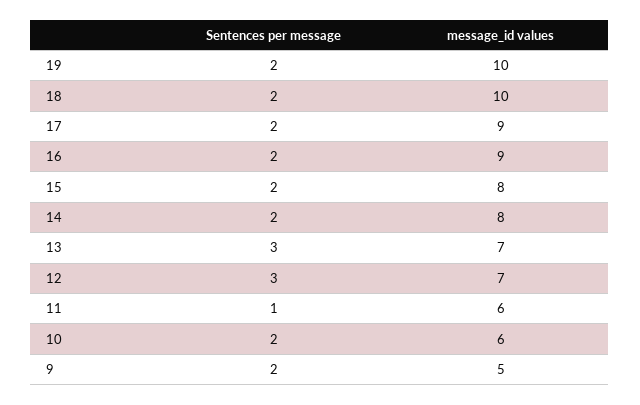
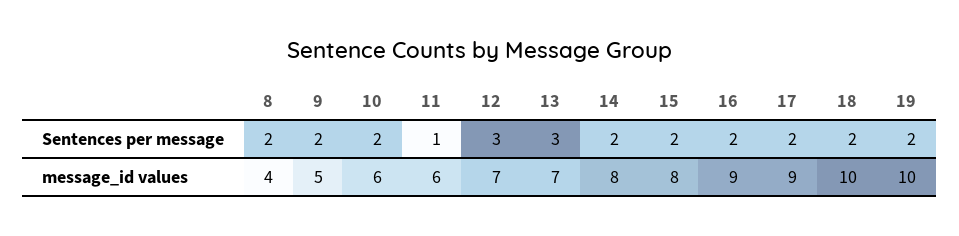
  {
    "Sentences per message": {
      "19": 2,
      "18": 2,
      "17": 2,
      "16": 2,
      "15": 2,
      "14": 2,
      "13": 3,
      "12": 3,
      "11": 1,
      "10": 2,
-     "9": 2
+     "9": 2,
+     "8": 2
    },
    "message_id values": {
      "19": 10,
      "18": 10,
      "17": 9,
      "16": 9,
      "15": 8,
      "14": 8,
      "13": 7,
      "12": 7,
      "11": 6,
      "10": 6,
-     "9": 5
+     "9": 5,
+     "8": 4
    }
  }

